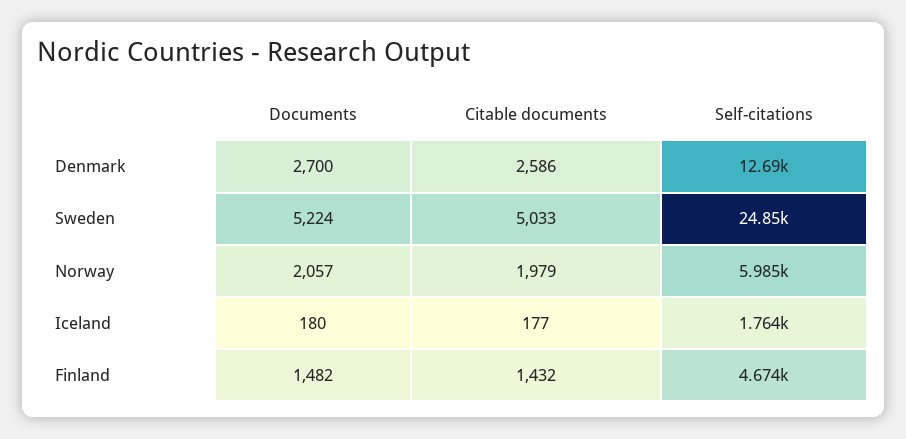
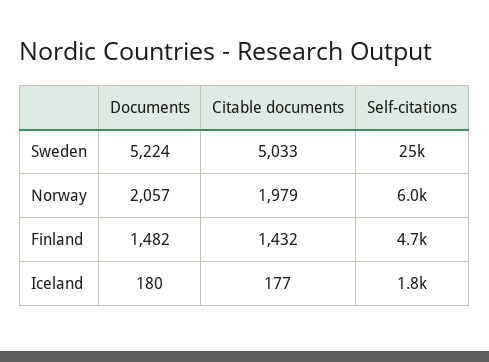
  {
    "Documents": {
-     "Denmark": 2700,
      "Sweden": 5224,
      "Norway": 2057,
      "Iceland": 180,
      "Finland": 1482
    },
    "Citable documents": {
-     "Denmark": 2586,
      "Sweden": 5033,
      "Norway": 1979,
      "Iceland": 177,
      "Finland": 1432
    },
    "Self-citations": {
-     "Denmark": 12690,
      "Sweden": 24850,
      "Norway": 5985,
      "Iceland": 1764,
      "Finland": 4674
    }
  }

